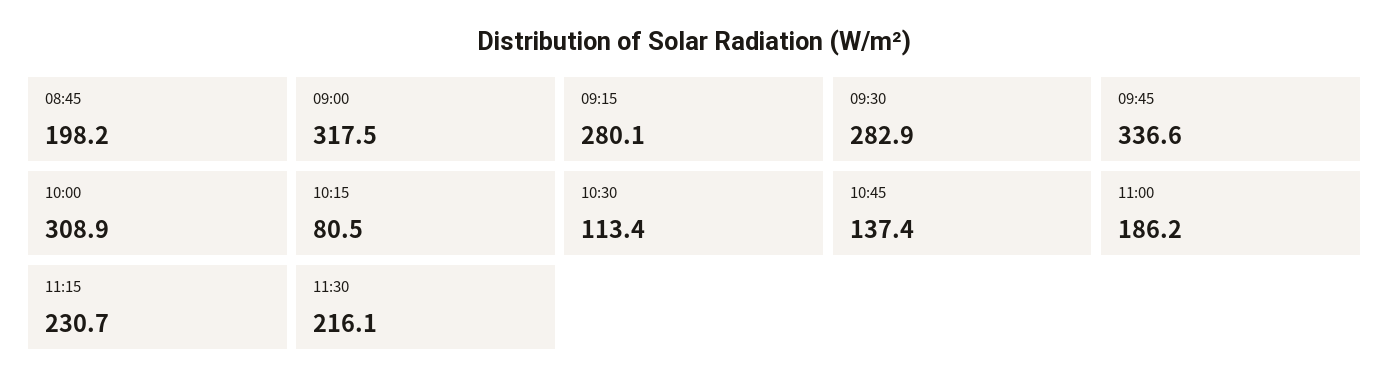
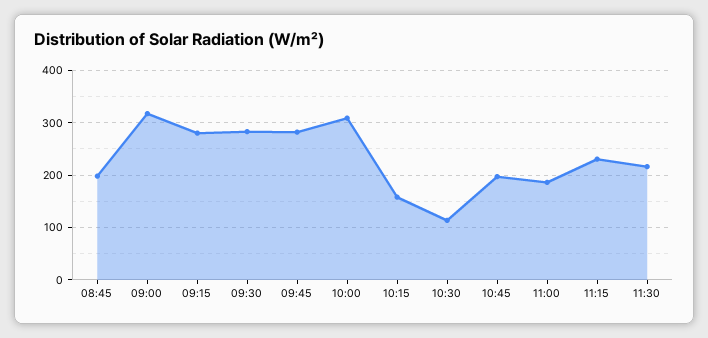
  {
    "08:45": 198.2,
    "09:00": 317.5,
    "09:15": 280.1,
    "09:30": 282.9,
-   "09:45": 336.6,
+   "09:45": 280,
    "10:00": 308.9,
-   "10:15": 80.5,
+   "10:15": 160,
    "10:30": 113.4,
-   "10:45": 137.4,
+   "10:45": 200,
    "11:00": 186.2,
    "11:15": 230.7,
    "11:30": 216.1
  }

